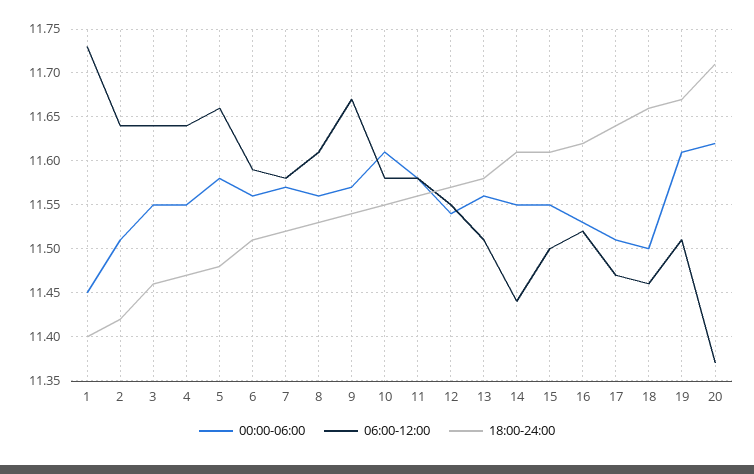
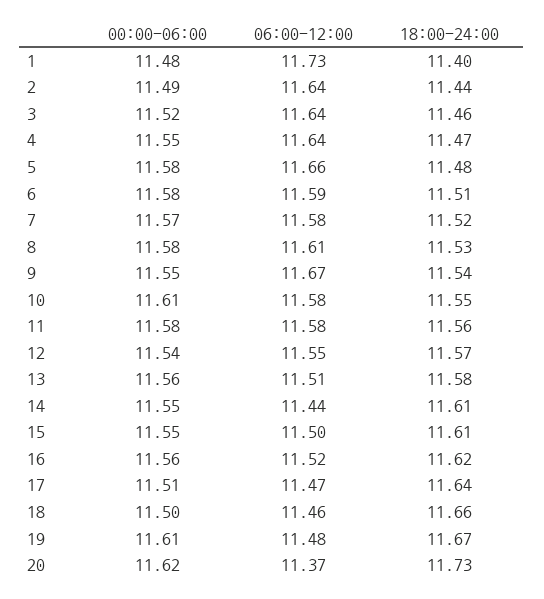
  {
    "00:00-06:00": {
-     "1": 11.45,
+     "1": 11.48,
-     "2": 11.51,
+     "2": 11.49,
-     "3": 11.55,
+     "3": 11.52,
      "4": 11.55,
      "5": 11.58,
-     "6": 11.56,
+     "6": 11.58,
      "7": 11.57,
-     "8": 11.56,
+     "8": 11.58,
-     "9": 11.57,
+     "9": 11.55,
      "10": 11.61,
      "11": 11.58,
      "12": 11.54,
      "13": 11.56,
      "14": 11.55,
      "15": 11.55,
-     "16": 11.53,
+     "16": 11.56,
      "17": 11.51,
      "18": 11.5,
      "19": 11.61,
      "20": 11.62
    },
    "06:00-12:00": {
      "1": 11.73,
      "2": 11.64,
      "3": 11.64,
      "4": 11.64,
      "5": 11.66,
      "6": 11.59,
      "7": 11.58,
      "8": 11.61,
      "9": 11.67,
      "10": 11.58,
      "11": 11.58,
      "12": 11.55,
      "13": 11.51,
      "14": 11.44,
      "15": 11.5,
      "16": 11.52,
      "17": 11.47,
      "18": 11.46,
-     "19": 11.51,
+     "19": 11.48,
      "20": 11.37
    },
    "18:00-24:00": {
      "1": 11.4,
-     "2": 11.42,
+     "2": 11.44,
      "3": 11.46,
      "4": 11.47,
      "5": 11.48,
      "6": 11.51,
      "7": 11.52,
      "8": 11.53,
      "9": 11.54,
      "10": 11.55,
      "11": 11.56,
      "12": 11.57,
      "13": 11.58,
      "14": 11.61,
      "15": 11.61,
      "16": 11.62,
      "17": 11.64,
      "18": 11.66,
      "19": 11.67,
-     "20": 11.71
+     "20": 11.73
    }
  }

